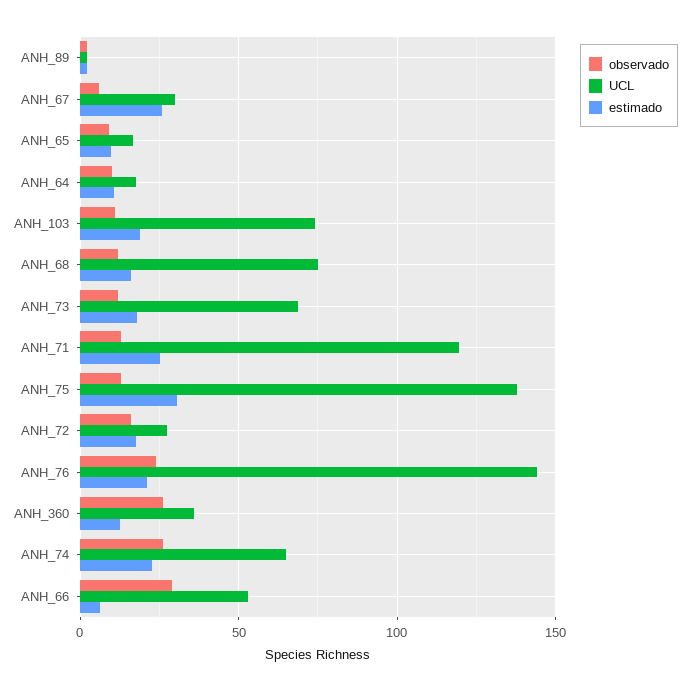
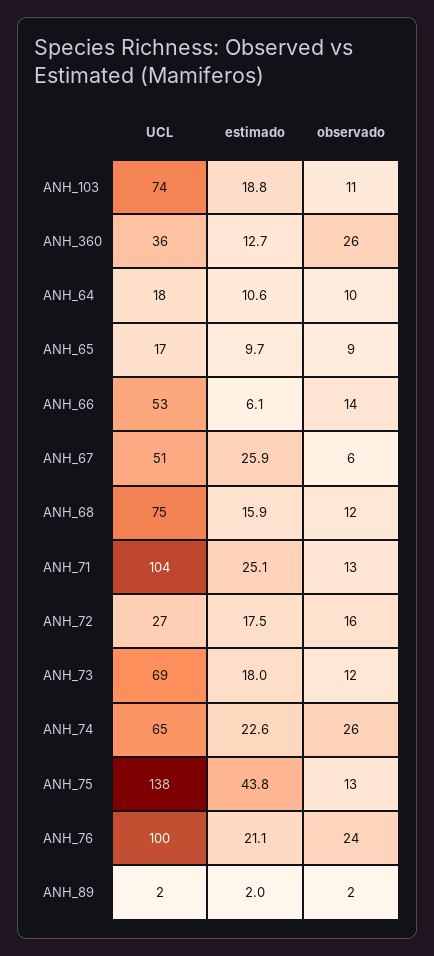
  {
    "observado": {
      "ANH_89": 2,
      "ANH_67": 6,
      "ANH_65": 9,
      "ANH_64": 10,
      "ANH_103": 11,
      "ANH_68": 12,
      "ANH_73": 12,
      "ANH_71": 13,
      "ANH_75": 13,
      "ANH_72": 16,
      "ANH_76": 24,
      "ANH_360": 26,
      "ANH_74": 26,
-     "ANH_66": 30
+     "ANH_66": 14
    },
    "UCL": {
      "ANH_89": 2,
-     "ANH_67": 30,
+     "ANH_67": 51,
      "ANH_65": 17,
      "ANH_64": 18,
      "ANH_103": 74,
      "ANH_68": 75,
      "ANH_73": 69,
-     "ANH_71": 120,
+     "ANH_71": 104,
      "ANH_75": 138,
      "ANH_72": 27,
-     "ANH_76": 145,
+     "ANH_76": 100,
      "ANH_360": 36,
      "ANH_74": 65,
      "ANH_66": 53
    },
    "estimado": {
      "ANH_89": 2,
      "ANH_67": 25.9,
      "ANH_65": 9.7,
      "ANH_64": 10.6,
      "ANH_103": 18.8,
      "ANH_68": 15.9,
      "ANH_73": 18,
      "ANH_71": 25.1,
-     "ANH_75": 30,
+     "ANH_75": 43.8,
      "ANH_72": 17.5,
      "ANH_76": 21.1,
      "ANH_360": 12.7,
      "ANH_74": 22.6,
      "ANH_66": 6.1
    }
  }

